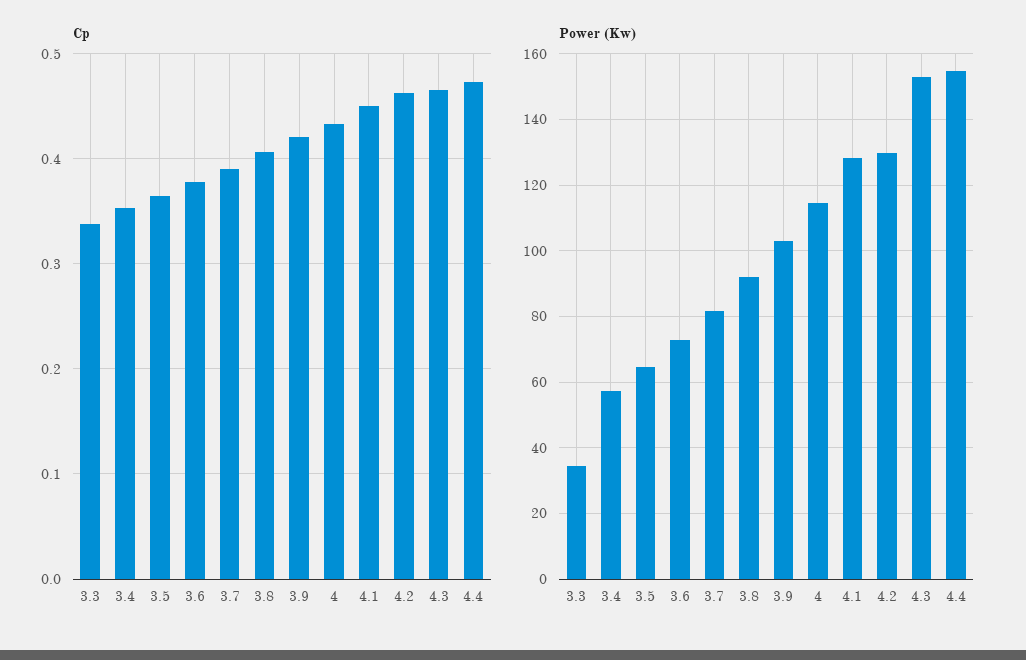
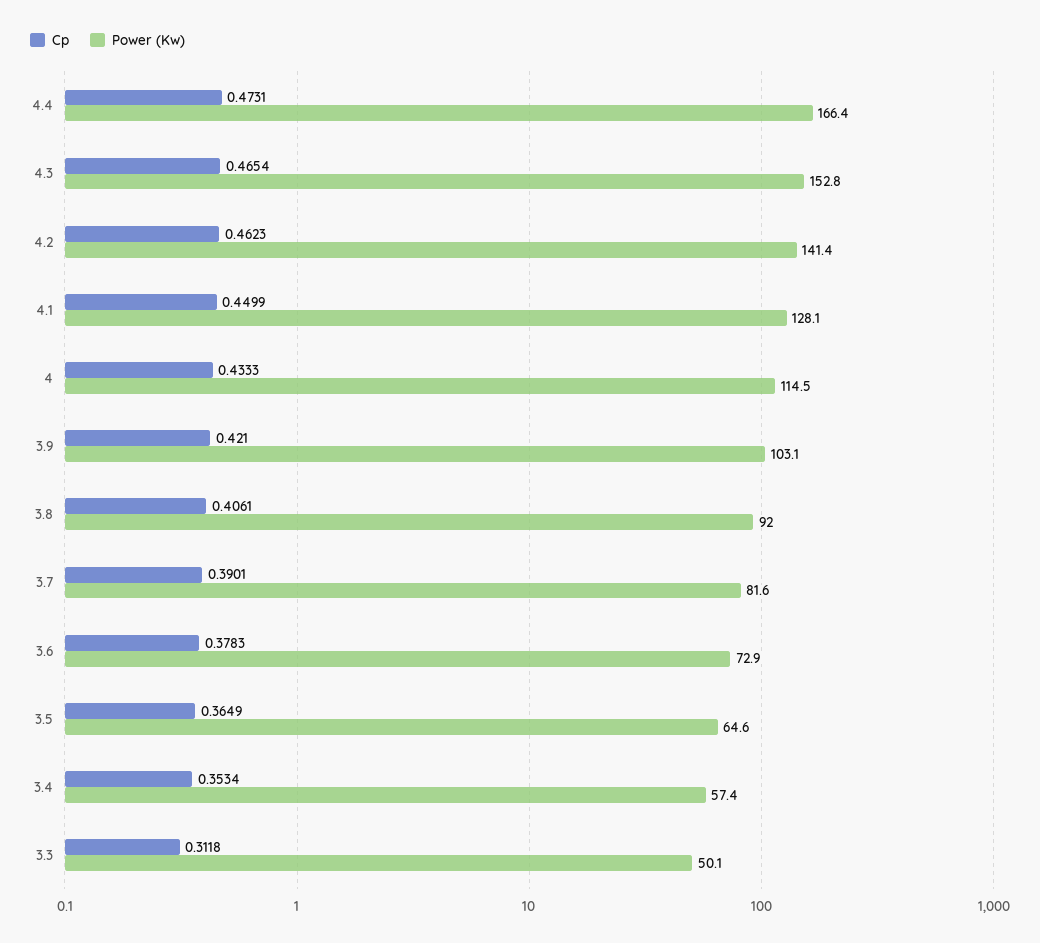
  {
    "Cp": {
-     "3.3": 0.34,
+     "3.3": 0.3118,
      "3.4": 0.3534,
      "3.5": 0.3649,
      "3.6": 0.3783,
      "3.7": 0.3901,
      "3.8": 0.4061,
      "3.9": 0.421,
      "4": 0.4333,
      "4.1": 0.4499,
      "4.2": 0.4623,
      "4.3": 0.4654,
      "4.4": 0.4731
    },
    "Power (Kw)": {
-     "3.3": 34,
+     "3.3": 50.1,
      "3.4": 57.4,
      "3.5": 64.6,
      "3.6": 72.9,
      "3.7": 81.6,
      "3.8": 92,
      "3.9": 103.1,
      "4": 114.5,
      "4.1": 128.1,
-     "4.2": 130,
+     "4.2": 141.4,
      "4.3": 152.8,
-     "4.4": 154
+     "4.4": 166.4
    }
  }

